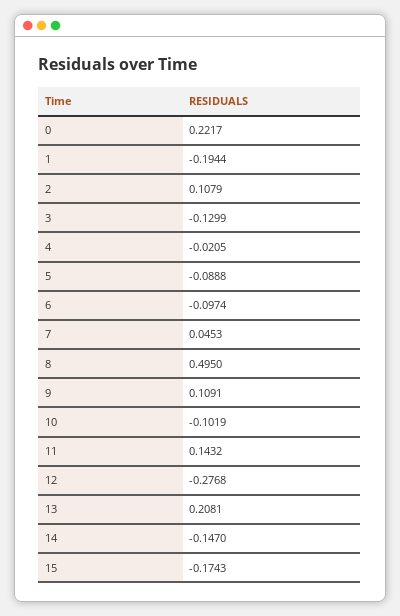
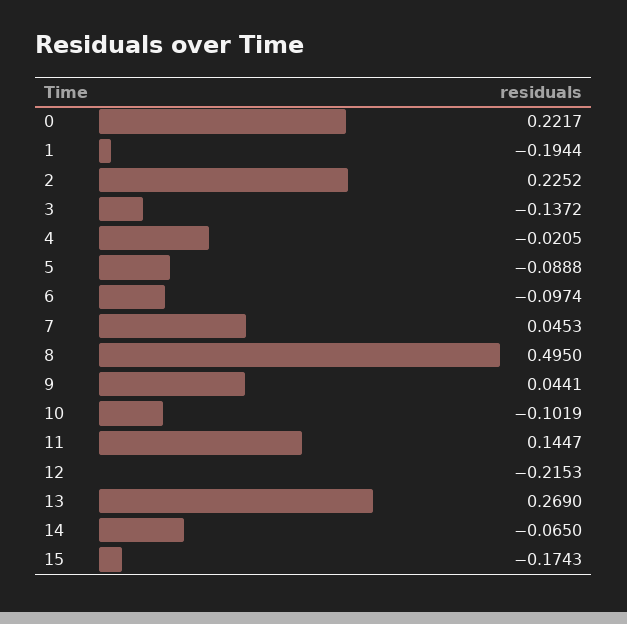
  {
    "0": 0.2217,
    "1": -0.1944,
-   "2": 0.1079,
+   "2": 0.2252,
-   "3": -0.1299,
+   "3": -0.1372,
    "4": -0.0205,
    "5": -0.0888,
    "6": -0.0974,
    "7": 0.0453,
    "8": 0.495,
-   "9": 0.1091,
+   "9": 0.0441,
    "10": -0.1019,
-   "11": 0.1432,
+   "11": 0.1447,
-   "12": -0.2768,
+   "12": -0.2153,
-   "13": 0.2081,
+   "13": 0.269,
-   "14": -0.147,
+   "14": -0.065,
    "15": -0.1743
  }

